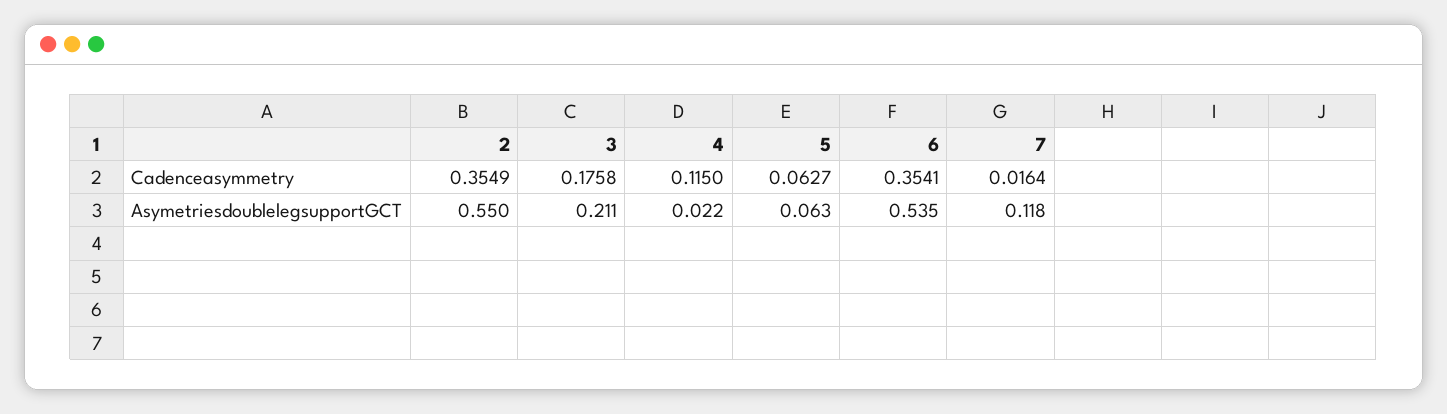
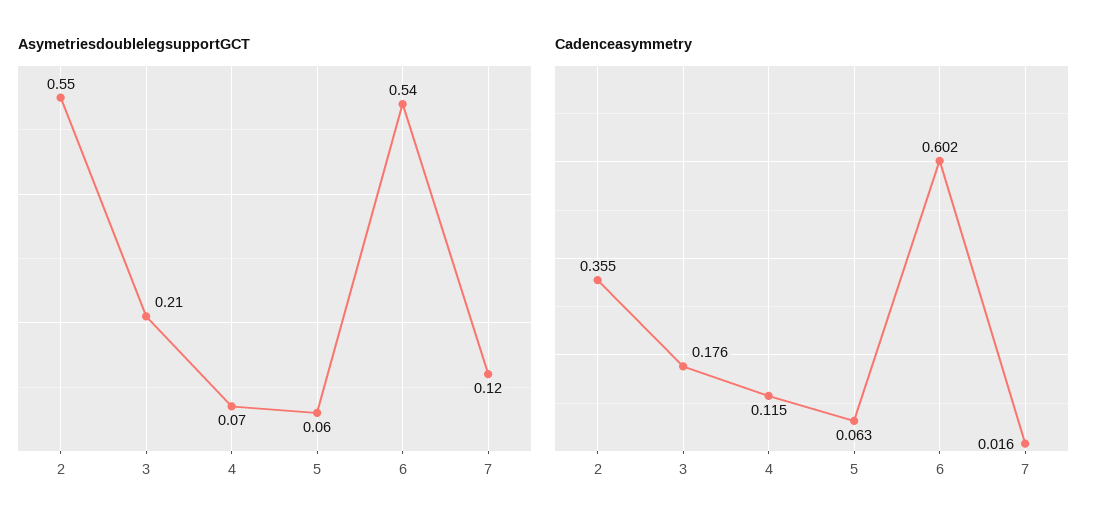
  {
    "Cadenceasymmetry": {
      "2": 0.3549,
      "3": 0.1758,
      "4": 0.115,
      "5": 0.0627,
-     "6": 0.3541,
+     "6": 0.602,
      "7": 0.0164
    },
    "AsymetriesdoublelegsupportGCT": {
      "2": 0.55,
      "3": 0.211,
-     "4": 0.022,
+     "4": 0.07,
      "5": 0.063,
      "6": 0.535,
      "7": 0.118
    }
  }

